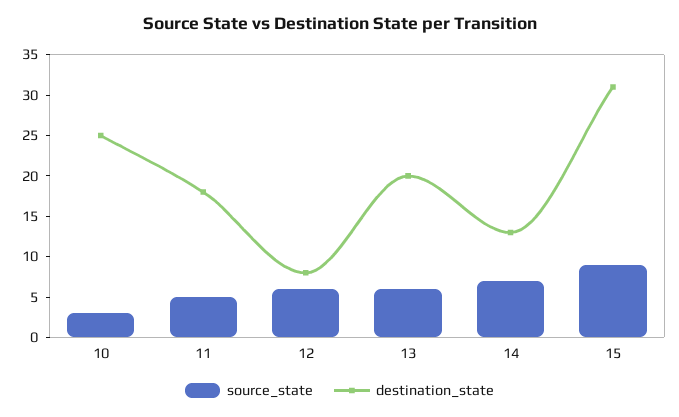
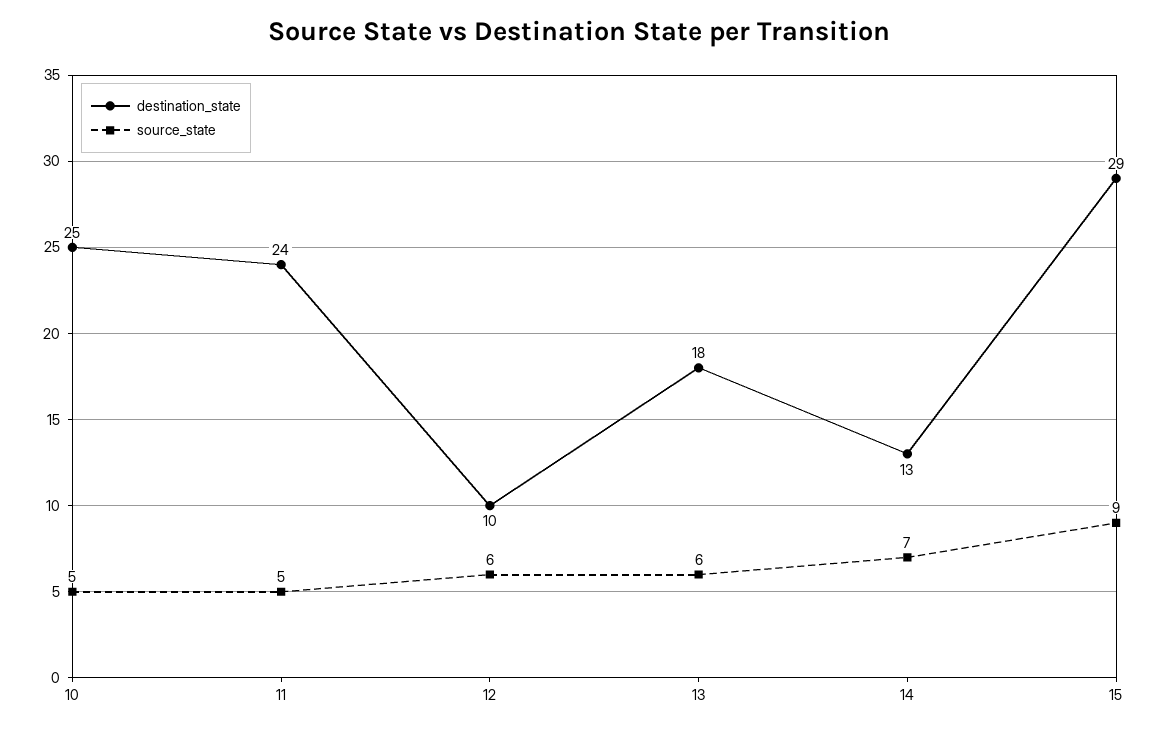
  {
    "source_state": {
-     "10": 3,
+     "10": 5,
      "11": 5,
      "12": 6,
      "13": 6,
      "14": 7,
      "15": 9
    },
    "destination_state": {
      "10": 25,
-     "11": 18,
+     "11": 24,
-     "12": 8,
+     "12": 10,
-     "13": 20,
+     "13": 18,
      "14": 13,
-     "15": 31
+     "15": 29
    }
  }

